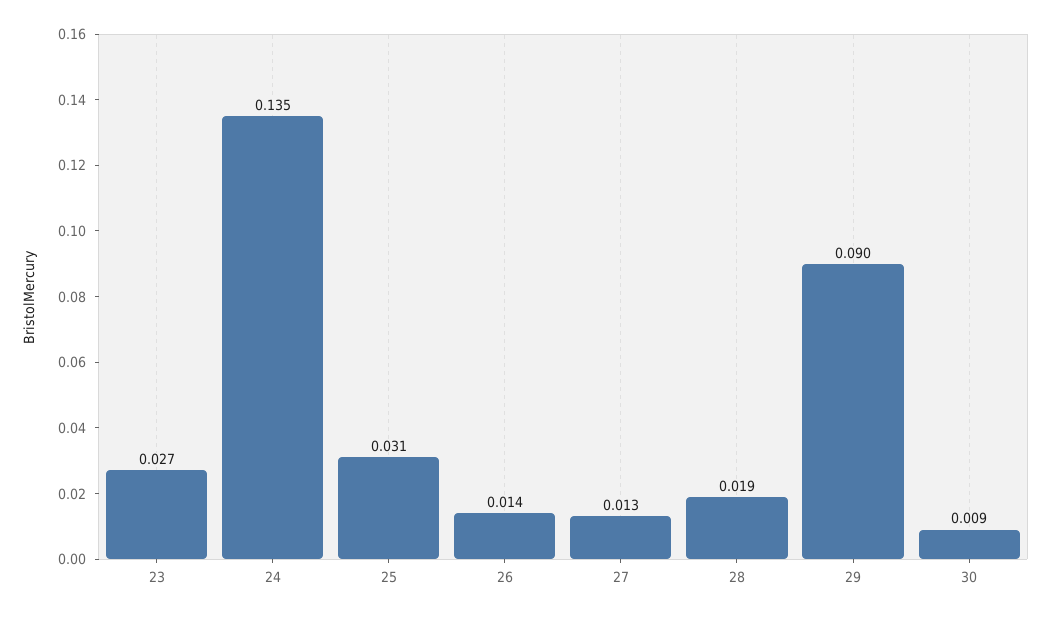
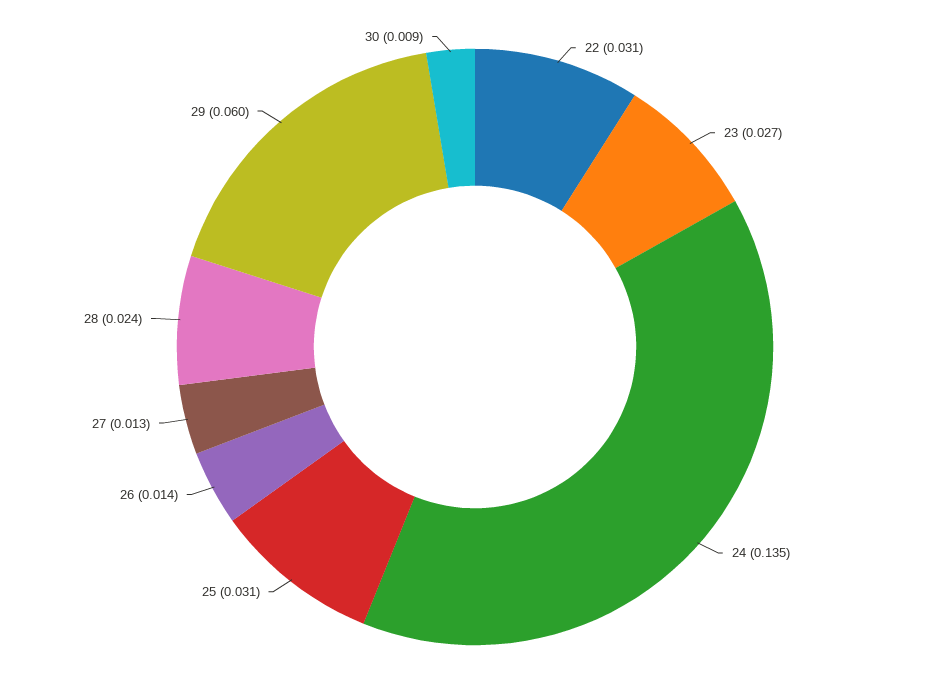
  {
    "23": 0.027,
    "24": 0.135,
    "25": 0.031,
    "26": 0.014,
    "27": 0.013,
-   "28": 0.019,
+   "28": 0.024,
-   "29": 0.09,
+   "29": 0.06,
-   "30": 0.009
+   "30": 0.009,
+   "22": 0.031
  }

